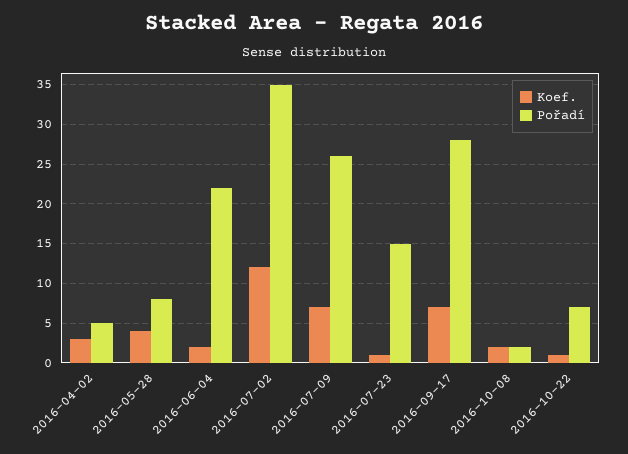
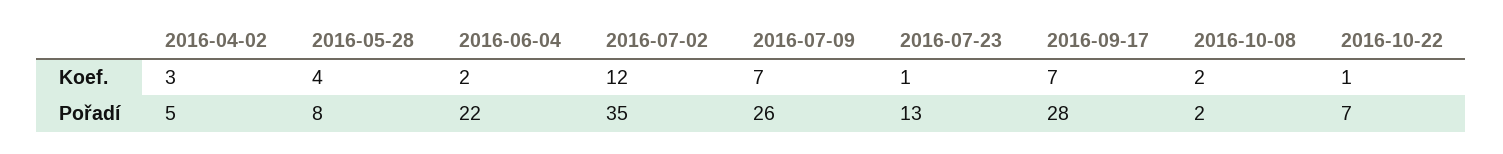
  {
    "Koef.": {
      "2016-04-02": 3,
      "2016-05-28": 4,
      "2016-06-04": 2,
      "2016-07-02": 12,
      "2016-07-09": 7,
      "2016-07-23": 1,
      "2016-09-17": 7,
      "2016-10-08": 2,
      "2016-10-22": 1
    },
    "Pořadí": {
      "2016-04-02": 5,
      "2016-05-28": 8,
      "2016-06-04": 22,
      "2016-07-02": 35,
      "2016-07-09": 26,
-     "2016-07-23": 15,
+     "2016-07-23": 13,
      "2016-09-17": 28,
      "2016-10-08": 2,
      "2016-10-22": 7
    }
  }

